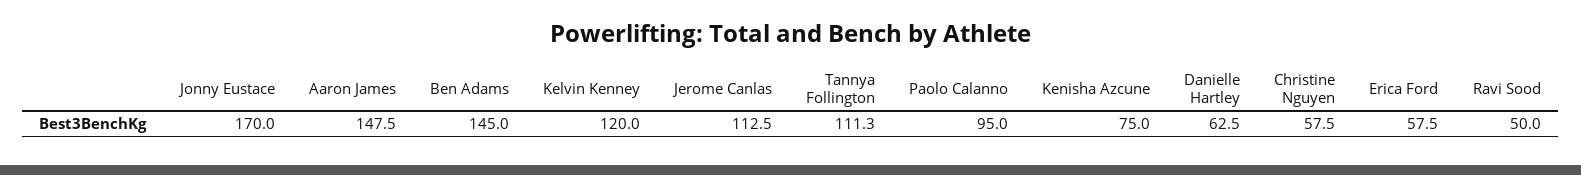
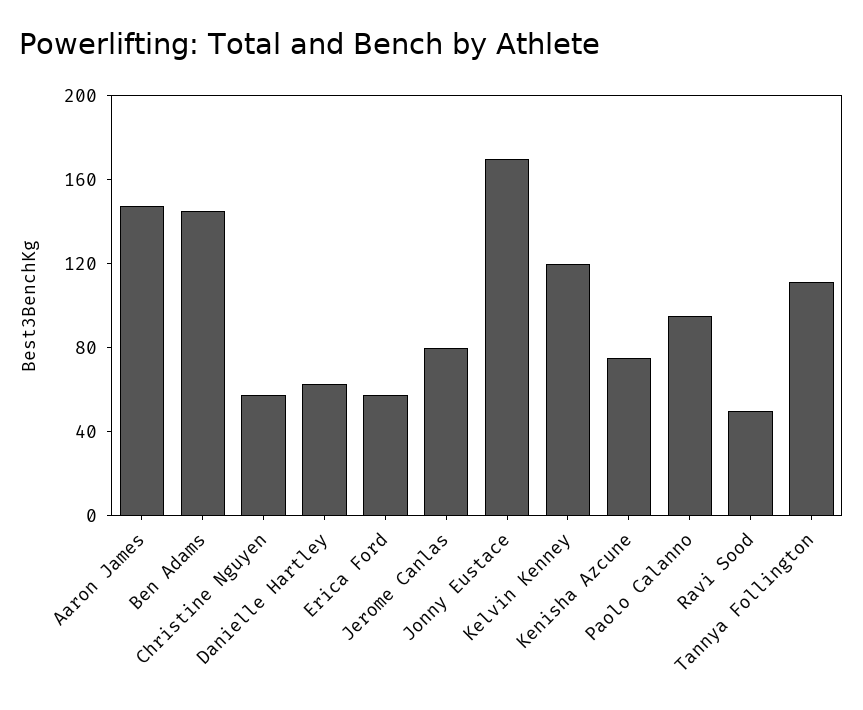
  {
    "Jonny Eustace": 170,
    "Aaron James": 147.5,
    "Ben Adams": 145,
    "Kelvin Kenney": 120,
-   "Jerome Canlas": 112.5,
+   "Jerome Canlas": 80,
    "Tannya Follington": 111.3,
    "Paolo Calanno": 95,
    "Kenisha Azcune": 75,
    "Danielle Hartley": 62.5,
    "Christine Nguyen": 57.5,
    "Erica Ford": 57.5,
    "Ravi Sood": 50
  }

